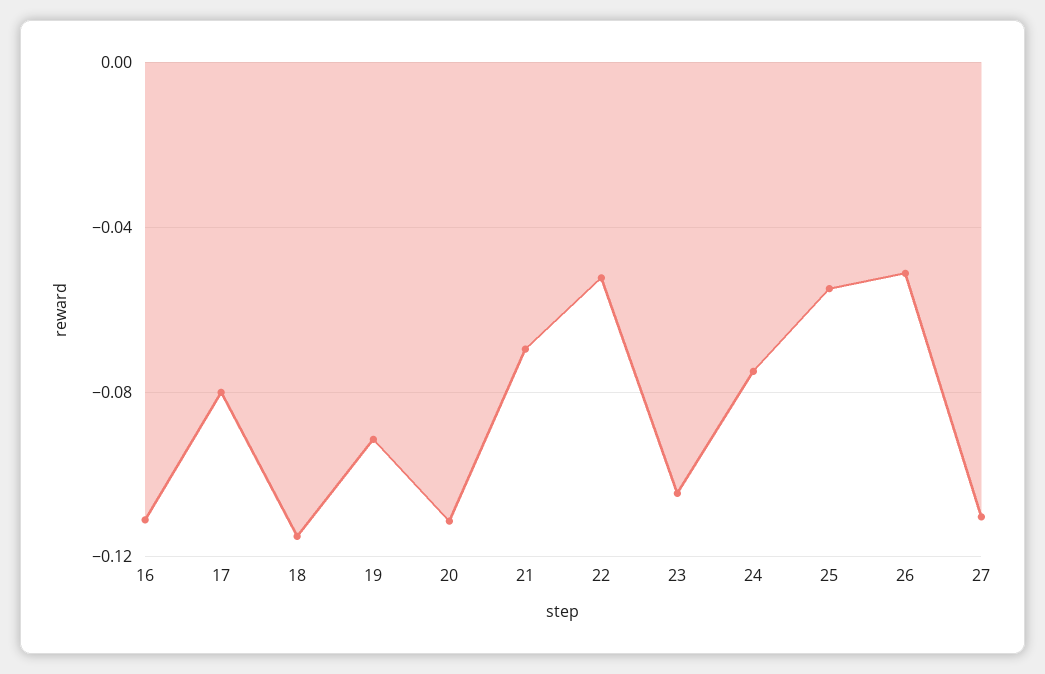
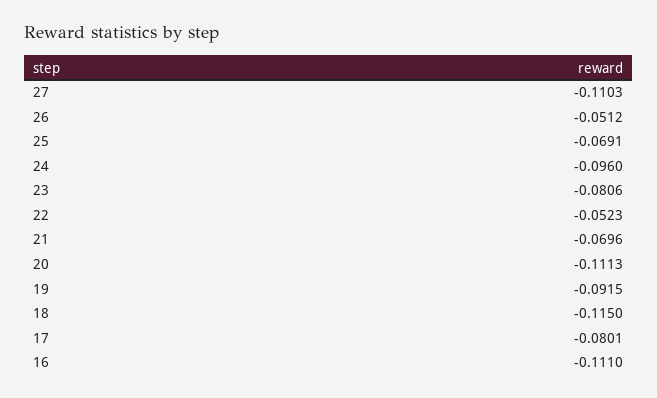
  {
    "16": -0.111,
    "17": -0.0801,
    "18": -0.115,
    "19": -0.0915,
    "20": -0.1113,
    "21": -0.0696,
    "22": -0.0523,
-   "23": -0.105,
+   "23": -0.0806,
-   "24": -0.075,
+   "24": -0.096,
-   "25": -0.055,
+   "25": -0.0691,
    "26": -0.0512,
    "27": -0.1103
  }

